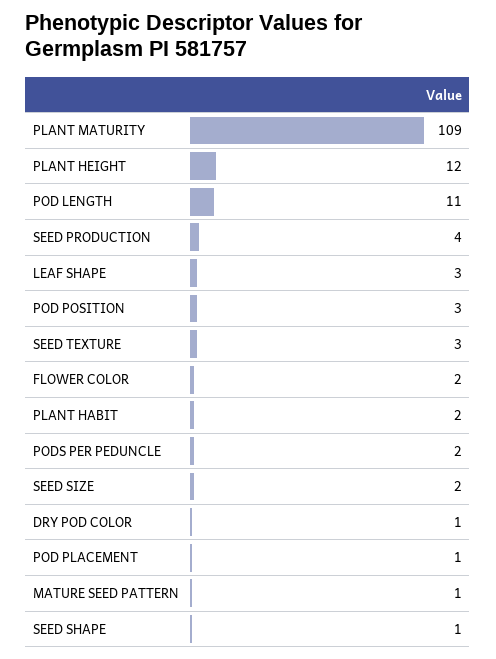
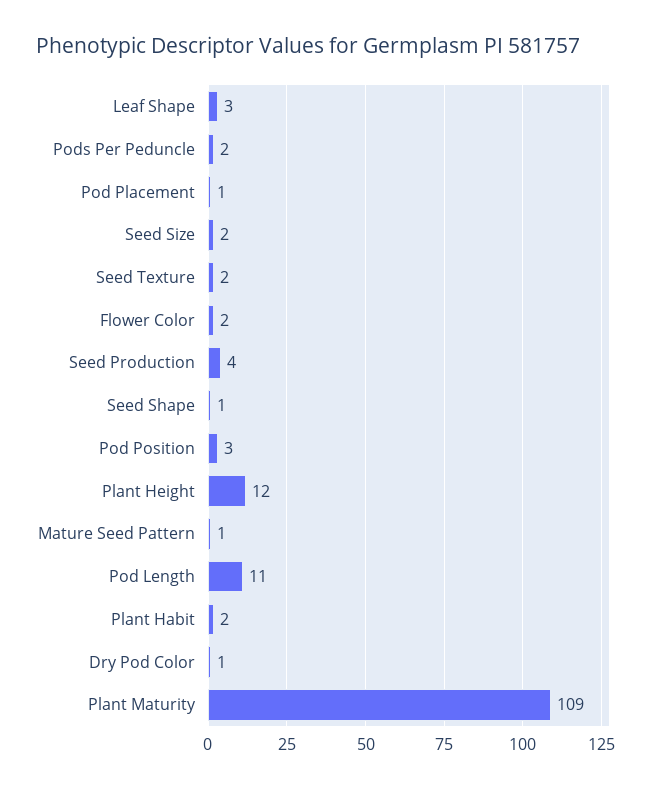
  {
    "PLANT MATURITY": 109,
    "PLANT HEIGHT": 12,
    "POD LENGTH": 11,
    "SEED PRODUCTION": 4,
    "LEAF SHAPE": 3,
    "POD POSITION": 3,
-   "SEED TEXTURE": 3,
+   "SEED TEXTURE": 2,
    "FLOWER COLOR": 2,
    "PLANT HABIT": 2,
    "PODS PER PEDUNCLE": 2,
    "SEED SIZE": 2,
    "DRY POD COLOR": 1,
    "POD PLACEMENT": 1,
    "MATURE SEED PATTERN": 1,
    "SEED SHAPE": 1
  }

